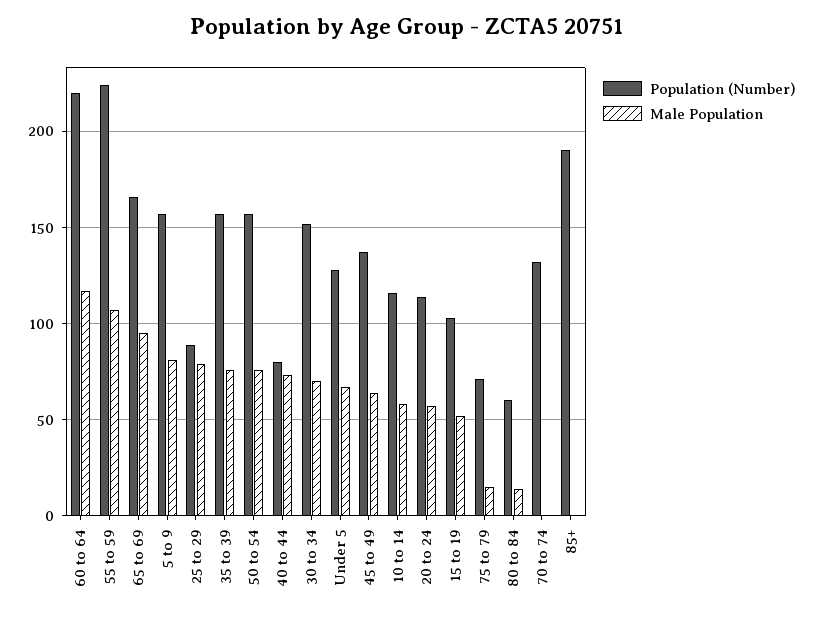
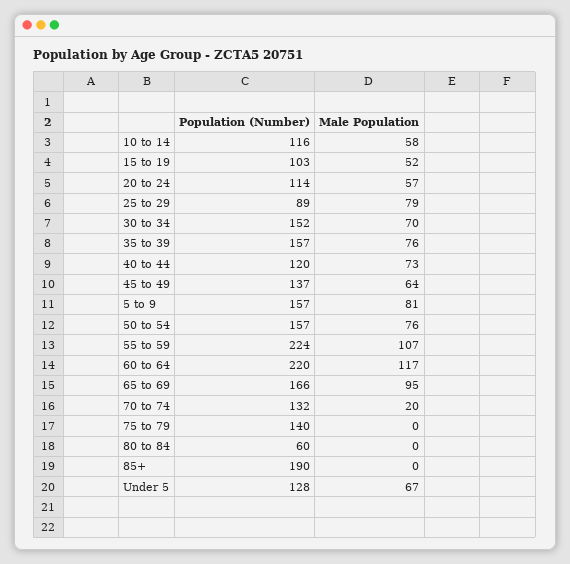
  {
    "Population (Number)": {
      "60 to 64": 220,
      "55 to 59": 224,
      "65 to 69": 166,
      "5 to 9": 157,
      "25 to 29": 89,
      "35 to 39": 157,
      "50 to 54": 157,
-     "40 to 44": 80,
+     "40 to 44": 120,
      "30 to 34": 152,
      "Under 5": 128,
      "45 to 49": 137,
      "10 to 14": 116,
      "20 to 24": 114,
      "15 to 19": 103,
-     "75 to 79": 70,
+     "75 to 79": 140,
      "80 to 84": 60,
      "70 to 74": 132,
      "85+": 190
    },
    "Male Population": {
      "60 to 64": 117,
      "55 to 59": 107,
      "65 to 69": 95,
      "5 to 9": 81,
      "25 to 29": 79,
      "35 to 39": 76,
      "50 to 54": 76,
      "40 to 44": 73,
      "30 to 34": 70,
      "Under 5": 67,
      "45 to 49": 64,
      "10 to 14": 58,
      "20 to 24": 57,
      "15 to 19": 52,
-     "75 to 79": 15,
+     "75 to 79": 0,
-     "80 to 84": 15,
+     "80 to 84": 0,
-     "70 to 74": 0,
+     "70 to 74": 20,
      "85+": 0
    }
  }

